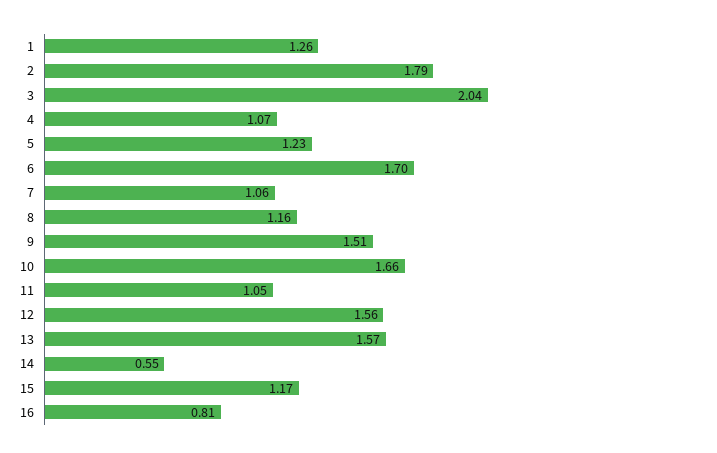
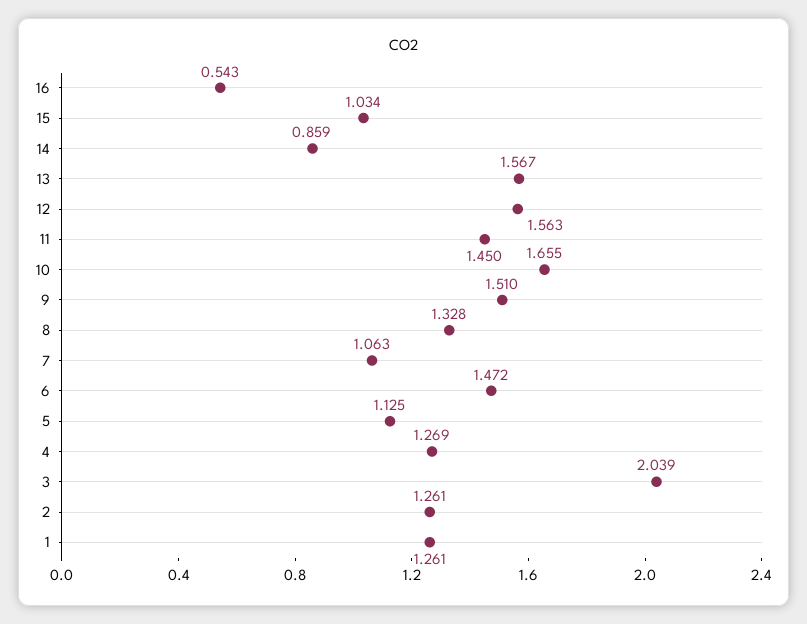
  {
    "1": 1.261,
-   "2": 1.79,
+   "2": 1.261,
    "3": 2.039,
-   "4": 1.07,
+   "4": 1.269,
-   "5": 1.23,
+   "5": 1.125,
-   "6": 1.7,
+   "6": 1.472,
    "7": 1.063,
-   "8": 1.16,
+   "8": 1.328,
    "9": 1.51,
    "10": 1.655,
-   "11": 1.05,
+   "11": 1.45,
    "12": 1.563,
    "13": 1.567,
-   "14": 0.55,
+   "14": 0.859,
-   "15": 1.17,
+   "15": 1.034,
-   "16": 0.81
+   "16": 0.543
  }

